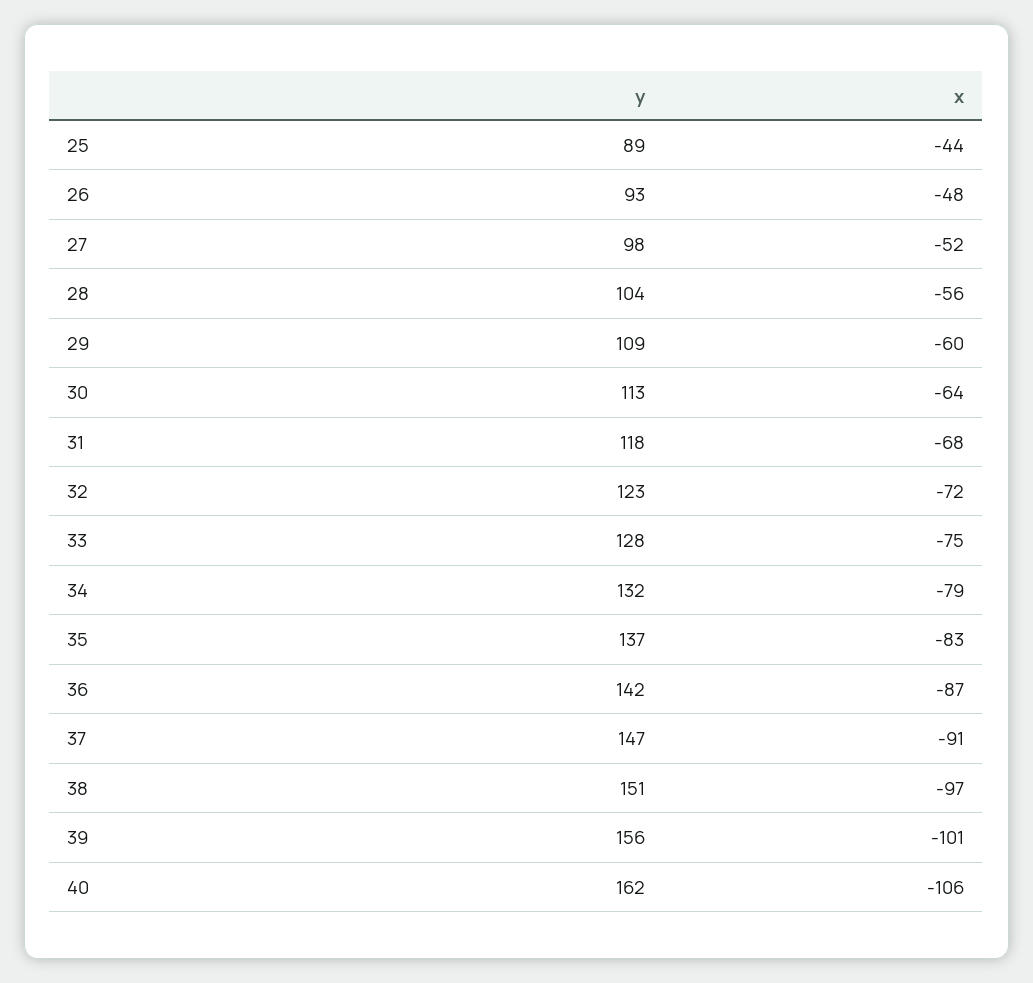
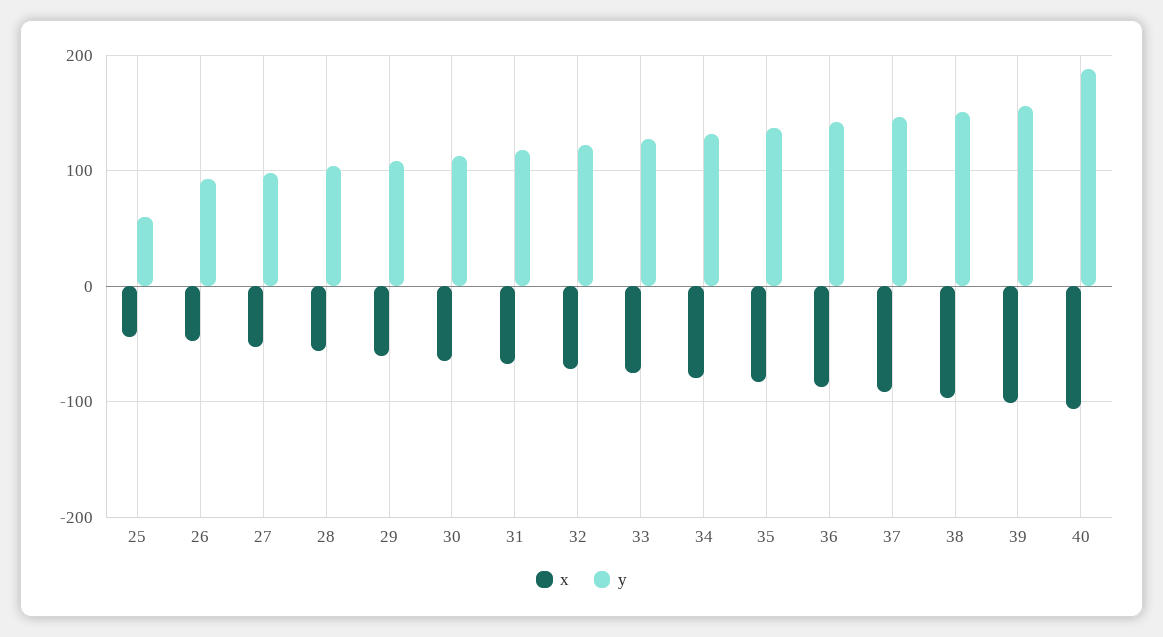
  {
    "y": {
-     "25": 89,
+     "25": 60,
      "26": 93,
      "27": 98,
      "28": 104,
      "29": 109,
      "30": 113,
      "31": 118,
      "32": 123,
      "33": 128,
      "34": 132,
      "35": 137,
      "36": 142,
      "37": 147,
      "38": 151,
      "39": 156,
-     "40": 162
+     "40": 190
    },
    "x": {
      "25": -44,
      "26": -48,
      "27": -52,
      "28": -56,
      "29": -60,
      "30": -64,
      "31": -68,
      "32": -72,
      "33": -75,
      "34": -79,
      "35": -83,
      "36": -87,
      "37": -91,
      "38": -97,
      "39": -101,
      "40": -106
    }
  }

